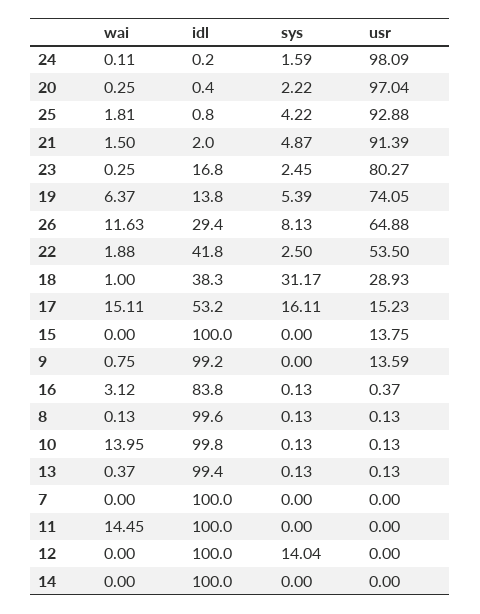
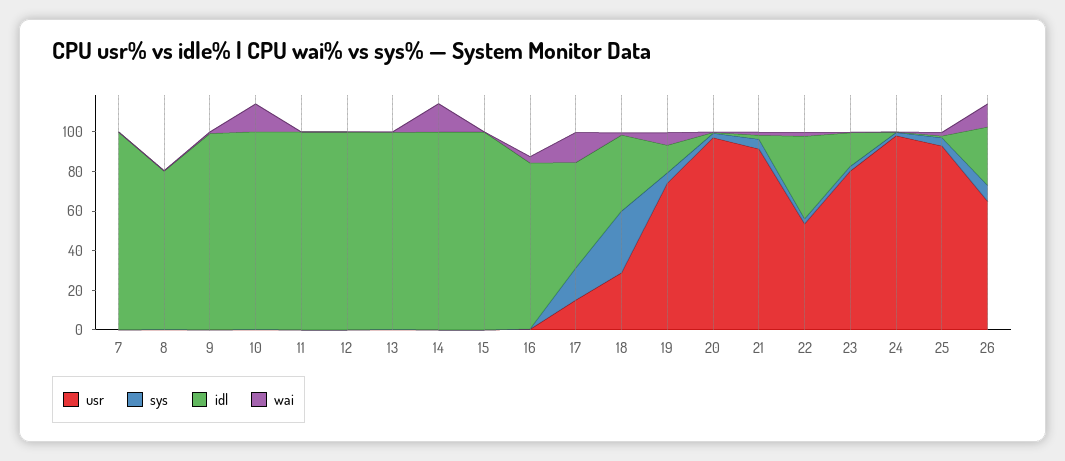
  {
    "wai": {
      "24": 0.11,
      "20": 0.25,
      "25": 1.81,
      "21": 1.5,
      "23": 0.25,
      "19": 6.37,
      "26": 11.63,
      "22": 1.88,
      "18": 1,
      "17": 15.11,
      "15": 0,
      "9": 0.75,
      "16": 3.12,
      "8": 0.13,
      "10": 13.95,
      "13": 0.37,
      "7": 0,
-     "11": 14.45,
+     "11": 0,
      "12": 0,
-     "14": 0
+     "14": 15
    },
    "idl": {
      "24": 0.2,
      "20": 0.4,
      "25": 0.8,
      "21": 2,
      "23": 16.8,
      "19": 13.8,
      "26": 29.4,
      "22": 41.8,
      "18": 38.3,
      "17": 53.2,
      "15": 100,
      "9": 99.2,
      "16": 83.8,
-     "8": 99.6,
+     "8": 80,
      "10": 99.8,
      "13": 99.4,
      "7": 100,
      "11": 100,
      "12": 100,
      "14": 100
    },
    "sys": {
      "24": 1.59,
      "20": 2.22,
      "25": 4.22,
      "21": 4.87,
      "23": 2.45,
      "19": 5.39,
      "26": 8.13,
      "22": 2.5,
      "18": 31.17,
      "17": 16.11,
      "15": 0,
      "9": 0,
      "16": 0.13,
      "8": 0.13,
      "10": 0.13,
      "13": 0.13,
      "7": 0,
      "11": 0,
-     "12": 14.04,
+     "12": 0,
      "14": 0
    },
    "usr": {
      "24": 98.09,
      "20": 97.04,
      "25": 92.88,
      "21": 91.39,
      "23": 80.27,
      "19": 74.05,
      "26": 64.88,
      "22": 53.5,
      "18": 28.93,
      "17": 15.23,
-     "15": 13.75,
+     "15": 0,
-     "9": 13.59,
+     "9": 0,
      "16": 0.37,
      "8": 0.13,
      "10": 0.13,
      "13": 0.13,
      "7": 0,
      "11": 0,
      "12": 0,
      "14": 0
    }
  }

